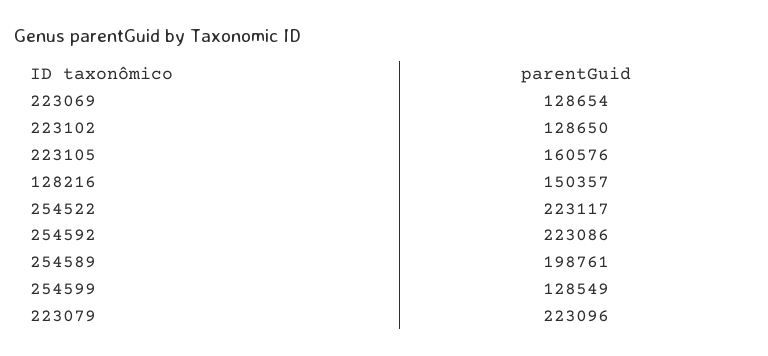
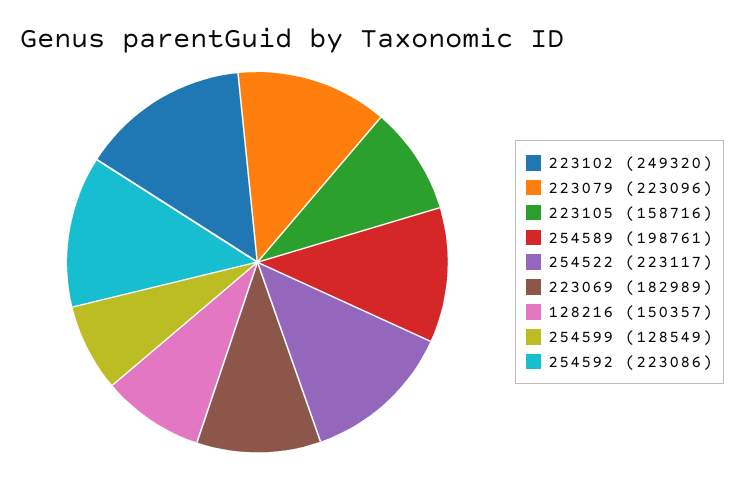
  {
-   "223069": 128654,
+   "223069": 182989,
-   "223102": 128650,
+   "223102": 249320,
-   "223105": 160576,
+   "223105": 158716,
    "128216": 150357,
    "254522": 223117,
    "254592": 223086,
    "254589": 198761,
    "254599": 128549,
    "223079": 223096
  }

